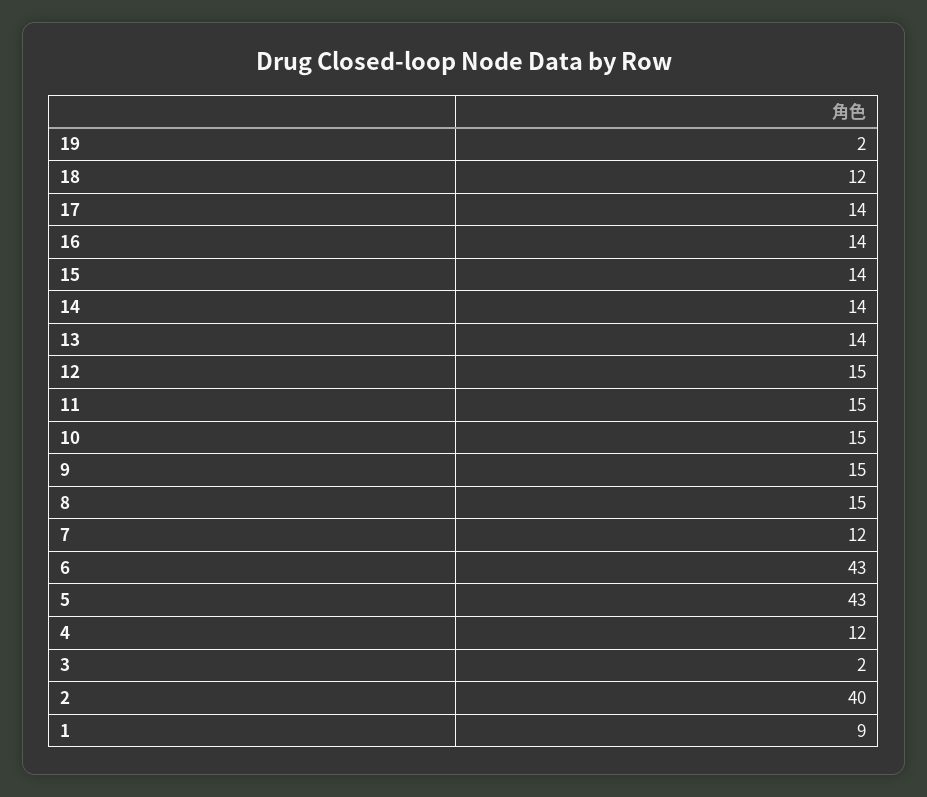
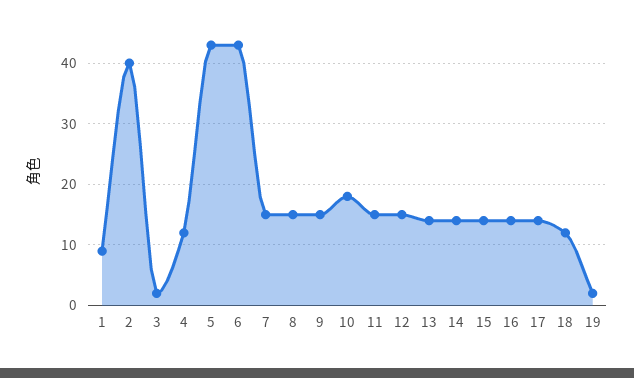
  {
    "19": 2,
    "18": 12,
    "17": 14,
    "16": 14,
    "15": 14,
    "14": 14,
    "13": 14,
    "12": 15,
    "11": 15,
-   "10": 15,
+   "10": 18,
    "9": 15,
    "8": 15,
-   "7": 12,
+   "7": 15,
    "6": 43,
    "5": 43,
    "4": 12,
    "3": 2,
    "2": 40,
    "1": 9
  }

